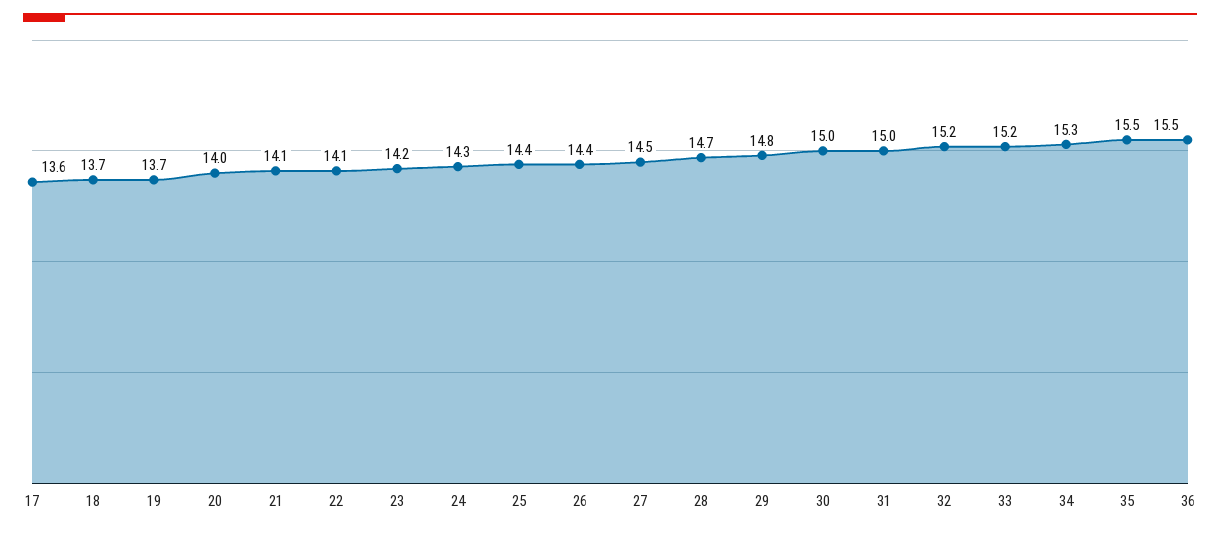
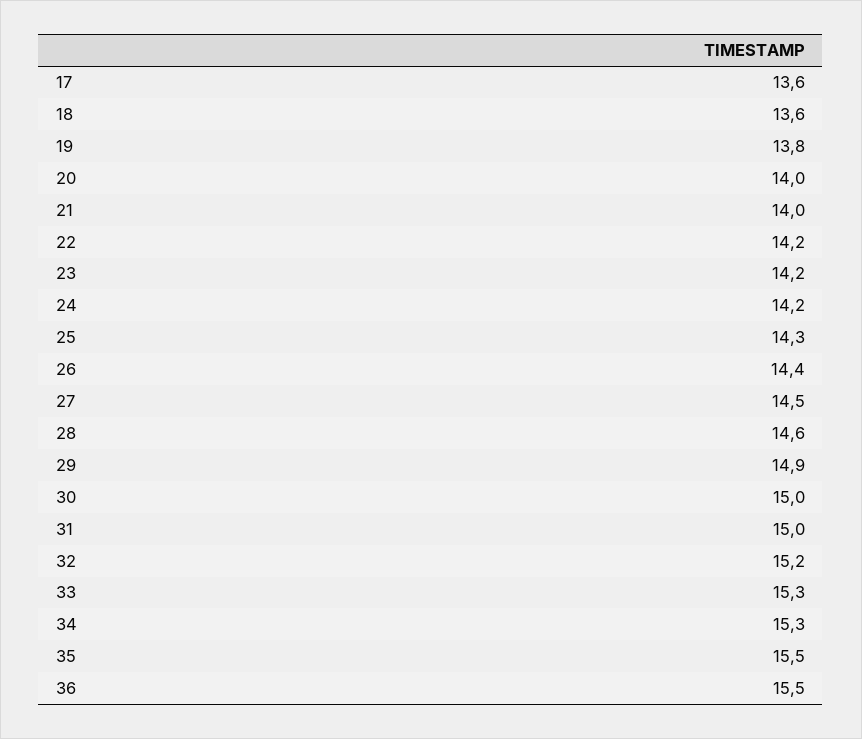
  {
    "17": 13.6,
-   "18": 13.7,
+   "18": 13.6,
-   "19": 13.7,
+   "19": 13.8,
    "20": 14,
-   "21": 14.1,
+   "21": 14,
-   "22": 14.1,
+   "22": 14.2,
    "23": 14.2,
-   "24": 14.3,
+   "24": 14.2,
-   "25": 14.4,
+   "25": 14.3,
    "26": 14.4,
    "27": 14.5,
-   "28": 14.7,
+   "28": 14.6,
-   "29": 14.8,
+   "29": 14.9,
    "30": 15,
    "31": 15,
    "32": 15.2,
-   "33": 15.2,
+   "33": 15.3,
    "34": 15.3,
    "35": 15.5,
    "36": 15.5
  }

